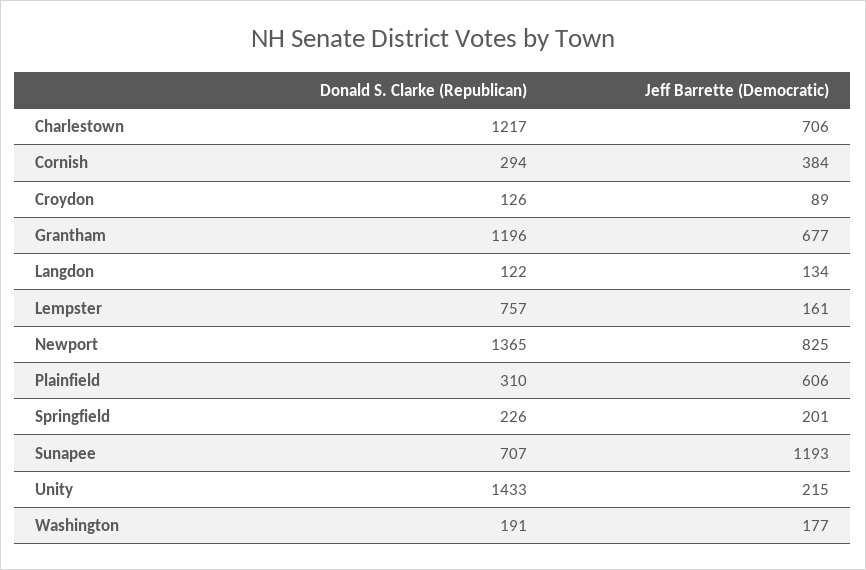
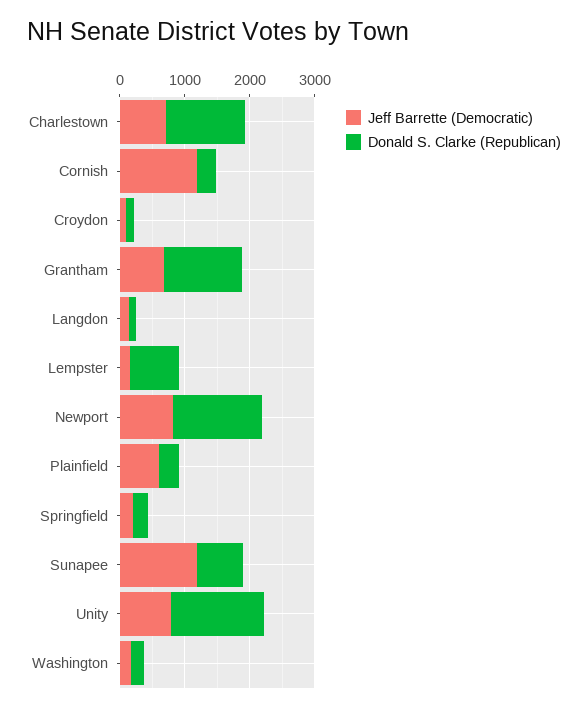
  {
    "Donald S. Clarke (Republican)": {
      "Charlestown": 1217,
      "Cornish": 294,
      "Croydon": 126,
      "Grantham": 1196,
      "Langdon": 122,
      "Lempster": 757,
      "Newport": 1365,
      "Plainfield": 310,
      "Springfield": 226,
      "Sunapee": 707,
      "Unity": 1433,
      "Washington": 191
    },
    "Jeff Barrette (Democratic)": {
      "Charlestown": 706,
-     "Cornish": 384,
+     "Cornish": 1200,
      "Croydon": 89,
      "Grantham": 677,
      "Langdon": 134,
      "Lempster": 161,
      "Newport": 825,
      "Plainfield": 606,
      "Springfield": 201,
      "Sunapee": 1193,
-     "Unity": 215,
+     "Unity": 800,
      "Washington": 177
    }
  }

